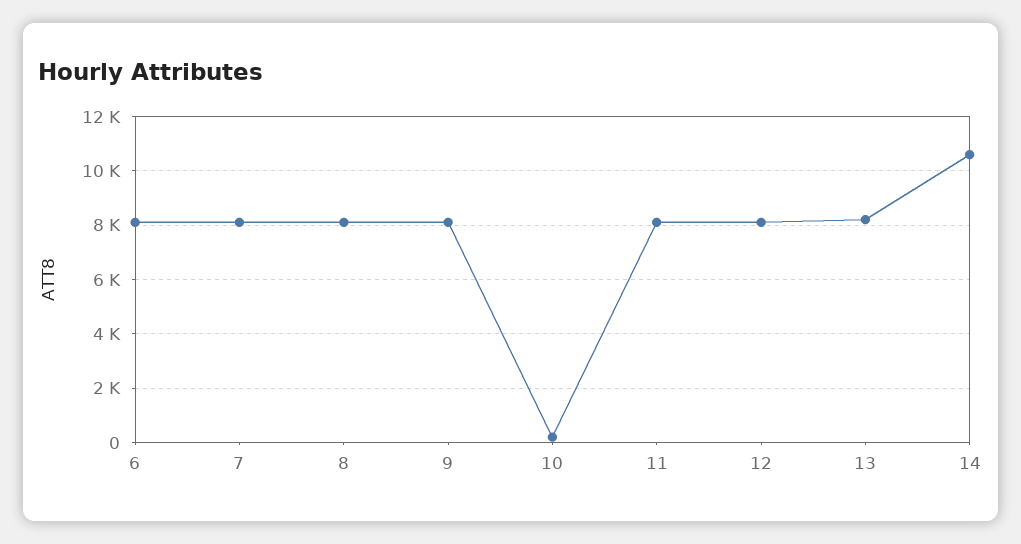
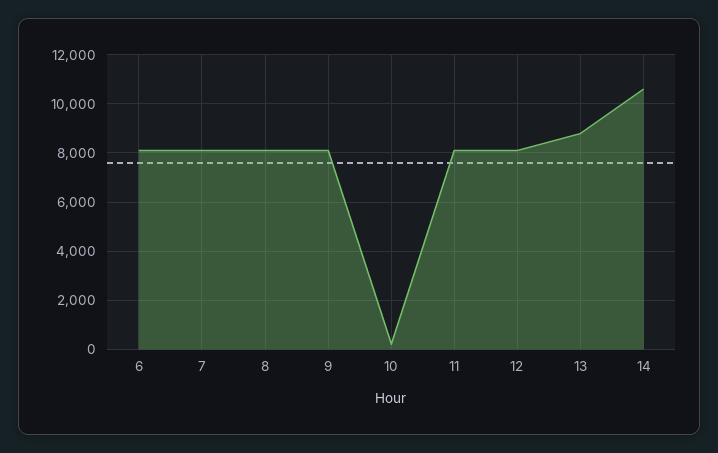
  {
    "6": 8000,
    "7": 8000,
    "8": 8000,
    "9": 8000,
    "10": 250,
    "11": 8000,
    "12": 8000,
-   "13": 8250,
+   "13": 8750,
    "14": 10500
  }

